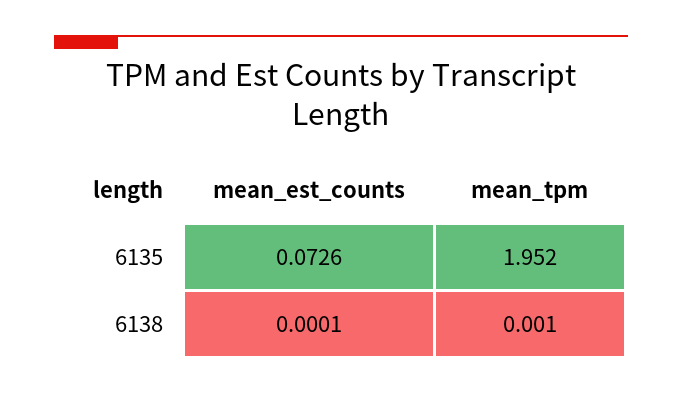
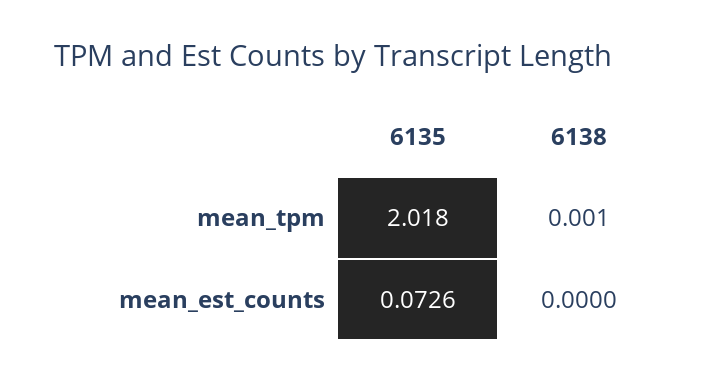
  {
    "mean_est_counts": {
      "6135": 0.0726,
-     "6138": 0.0001
+     "6138": 0
    },
    "mean_tpm": {
-     "6135": 1.952,
+     "6135": 2.018,
      "6138": 0.001
    }
  }

